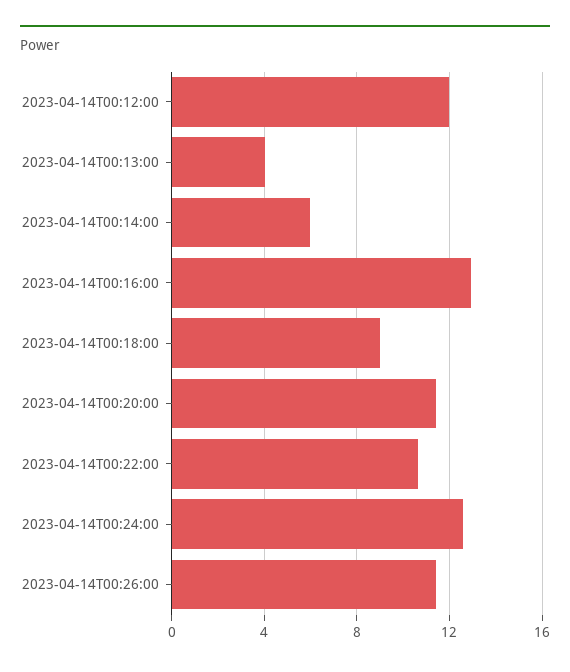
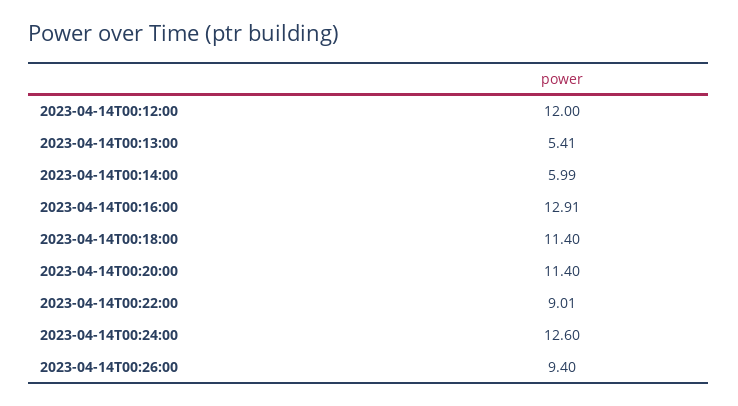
  {
    "2023-04-14T00:12:00": 12,
-   "2023-04-14T00:13:00": 4,
+   "2023-04-14T00:13:00": 5.41,
    "2023-04-14T00:14:00": 5.99,
    "2023-04-14T00:16:00": 12.91,
-   "2023-04-14T00:18:00": 9,
+   "2023-04-14T00:18:00": 11.4,
    "2023-04-14T00:20:00": 11.4,
-   "2023-04-14T00:22:00": 10.5,
+   "2023-04-14T00:22:00": 9.01,
    "2023-04-14T00:24:00": 12.6,
-   "2023-04-14T00:26:00": 11.5
+   "2023-04-14T00:26:00": 9.4
  }

